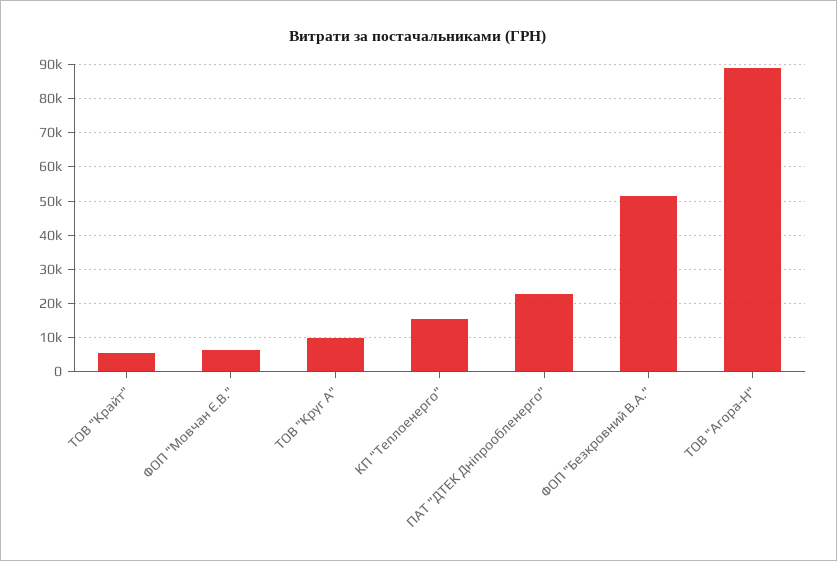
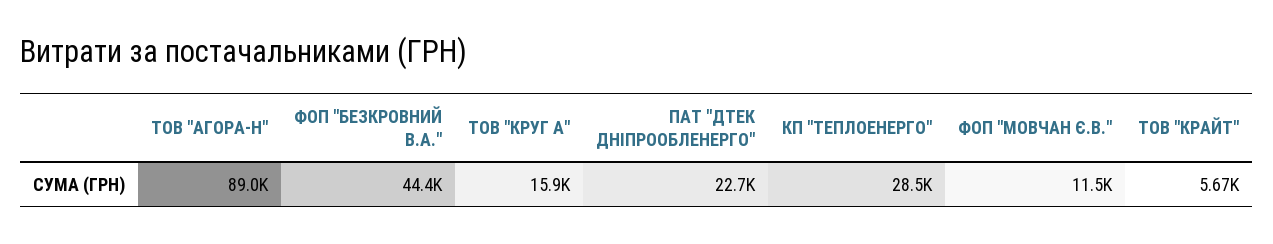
  {
    "ТОВ \"Крайт\"": 5670,
-   "ФОП \"Мовчан Є.В.\"": 6000,
+   "ФОП \"Мовчан Є.В.\"": 11500,
-   "ТОВ \"Круг А\"": 10000,
+   "ТОВ \"Круг А\"": 15900,
-   "КП \"Теплоенерго\"": 16000,
+   "КП \"Теплоенерго\"": 28500,
    "ПАТ \"ДТЕК Дніпрообленерго\"": 22700,
-   "ФОП \"Безкровний В.А.\"": 52000,
+   "ФОП \"Безкровний В.А.\"": 44400,
    "ТОВ \"Агора-Н\"": 89000
  }

